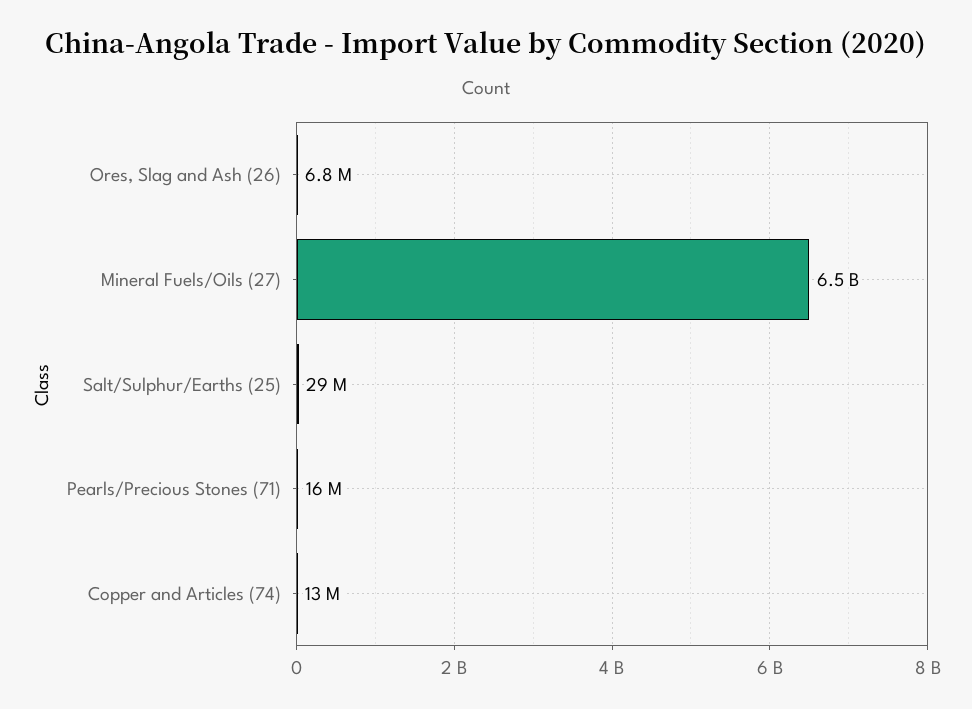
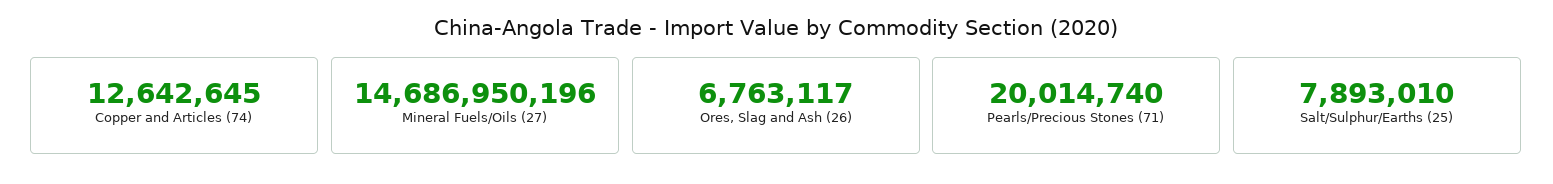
  {
    "Ores, Slag and Ash (26)": 6763117,
-   "Mineral Fuels/Oils (27)": 6500000000,
+   "Mineral Fuels/Oils (27)": 14686950196,
-   "Salt/Sulphur/Earths (25)": 29000000,
+   "Salt/Sulphur/Earths (25)": 7893010,
-   "Pearls/Precious Stones (71)": 16000000,
+   "Pearls/Precious Stones (71)": 20014740,
    "Copper and Articles (74)": 12642645
  }

